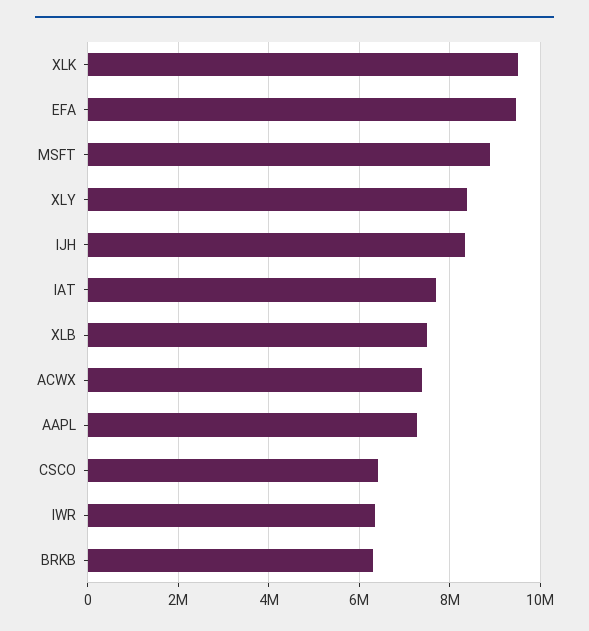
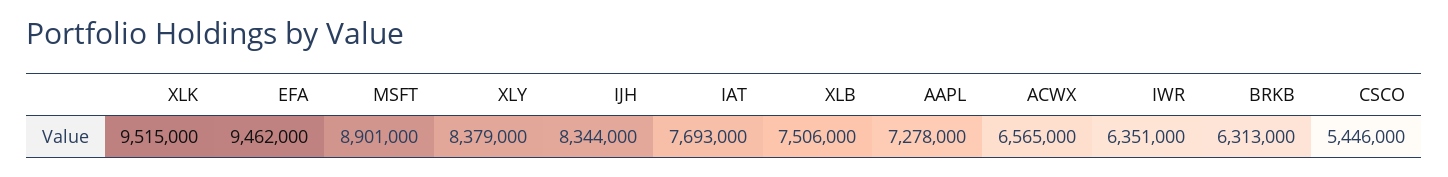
  {
    "XLK": 9515000,
    "EFA": 9462000,
    "MSFT": 8901000,
    "XLY": 8379000,
    "IJH": 8344000,
    "IAT": 7693000,
    "XLB": 7506000,
-   "ACWX": 7400000,
+   "ACWX": 6565000,
    "AAPL": 7278000,
-   "CSCO": 6400000,
+   "CSCO": 5446000,
    "IWR": 6351000,
    "BRKB": 6313000
  }

